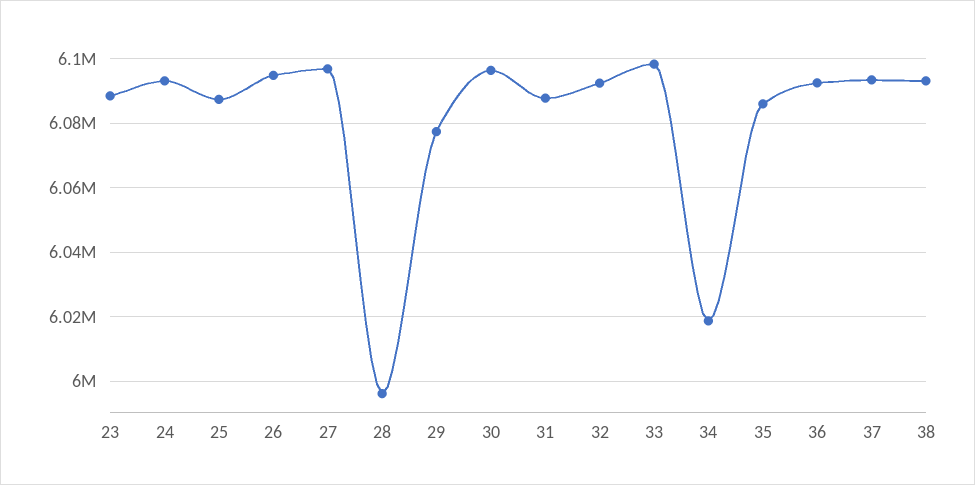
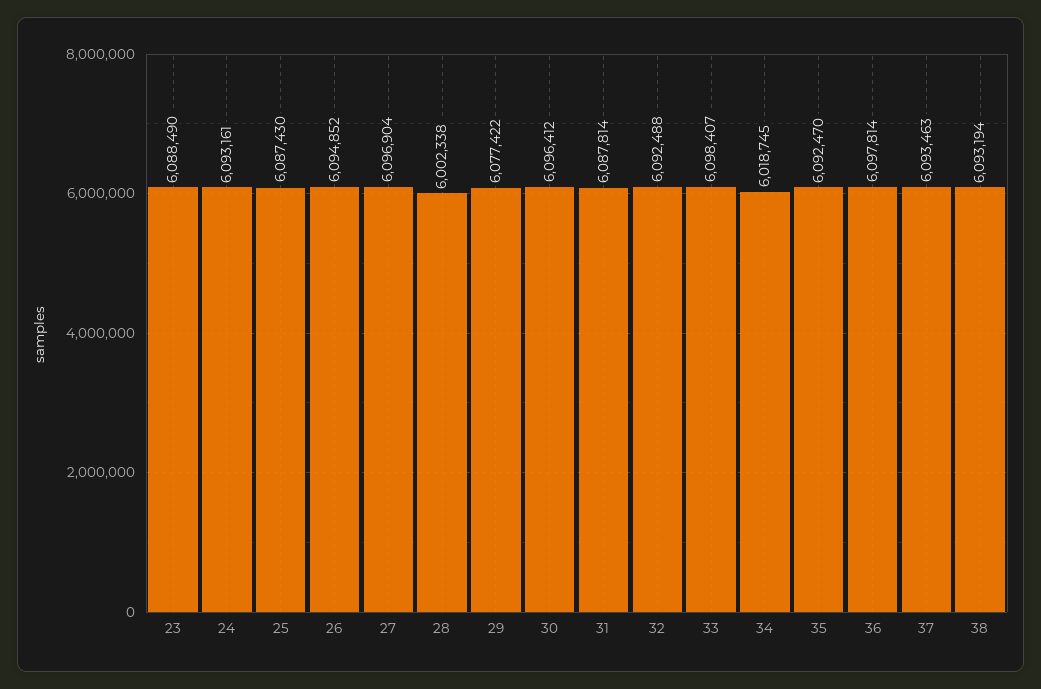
  {
    "23": 6088490,
    "24": 6093161,
    "25": 6087430,
    "26": 6094852,
    "27": 6096904,
-   "28": 5996000,
+   "28": 6002338,
    "29": 6077422,
    "30": 6096412,
    "31": 6087814,
    "32": 6092488,
    "33": 6098407,
    "34": 6018745,
-   "35": 6086000,
+   "35": 6092470,
-   "36": 6092000,
+   "36": 6097814,
    "37": 6093463,
    "38": 6093194
  }

